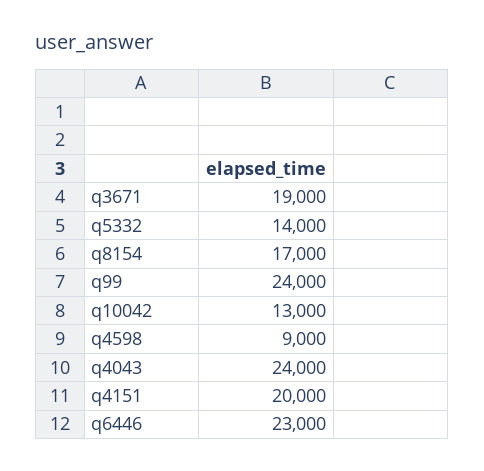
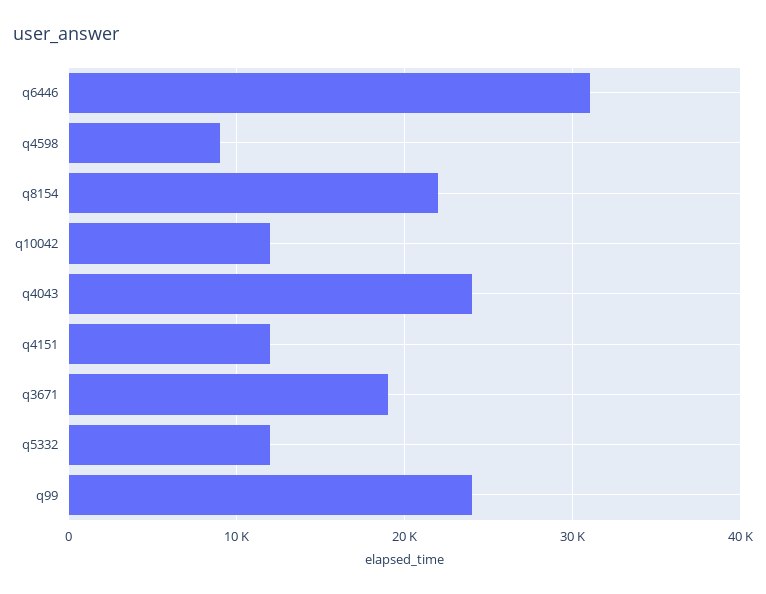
  {
    "q3671": 19000,
-   "q5332": 14000,
+   "q5332": 12000,
-   "q8154": 17000,
+   "q8154": 22000,
    "q99": 24000,
-   "q10042": 13000,
+   "q10042": 12000,
    "q4598": 9000,
    "q4043": 24000,
-   "q4151": 20000,
+   "q4151": 12000,
-   "q6446": 23000
+   "q6446": 31000
  }

